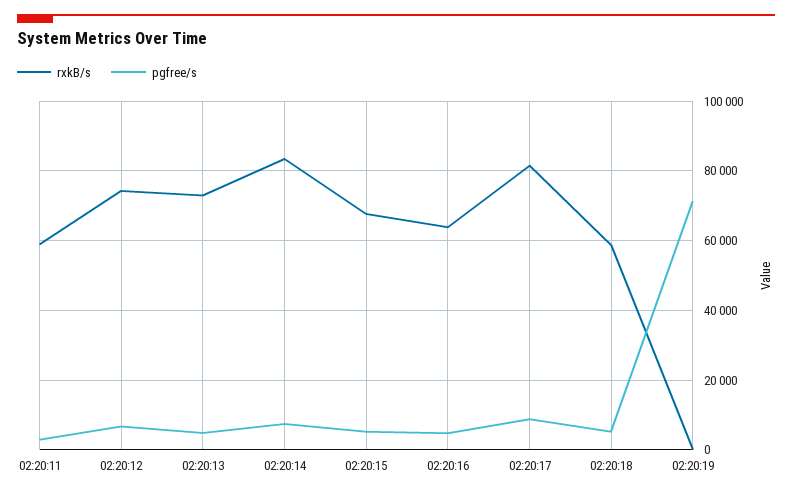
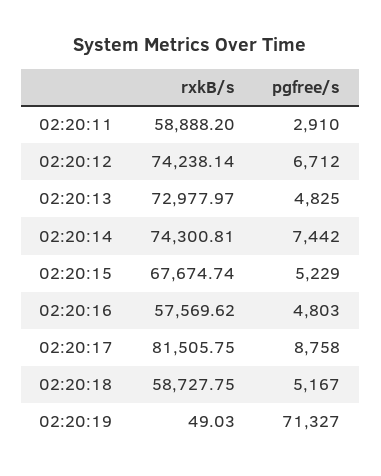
  {
    "rxkB/s": {
      "02:20:11": 58888.2,
      "02:20:12": 74238.14,
      "02:20:13": 72977.97,
-     "02:20:14": 84000,
+     "02:20:14": 74300.81,
      "02:20:15": 67674.74,
-     "02:20:16": 64000,
+     "02:20:16": 57569.62,
      "02:20:17": 81505.75,
      "02:20:18": 58727.75,
      "02:20:19": 49.03
    },
    "pgfree/s": {
      "02:20:11": 2910,
      "02:20:12": 6712,
      "02:20:13": 4825,
      "02:20:14": 7442,
      "02:20:15": 5229,
      "02:20:16": 4803,
      "02:20:17": 8758,
      "02:20:18": 5167,
      "02:20:19": 71327
    }
  }

